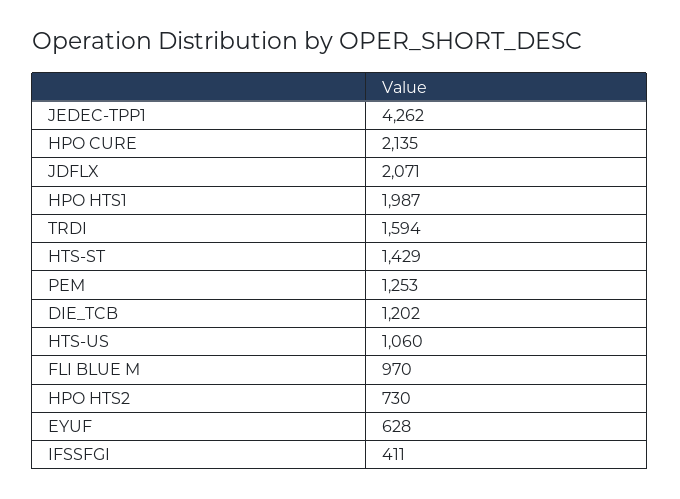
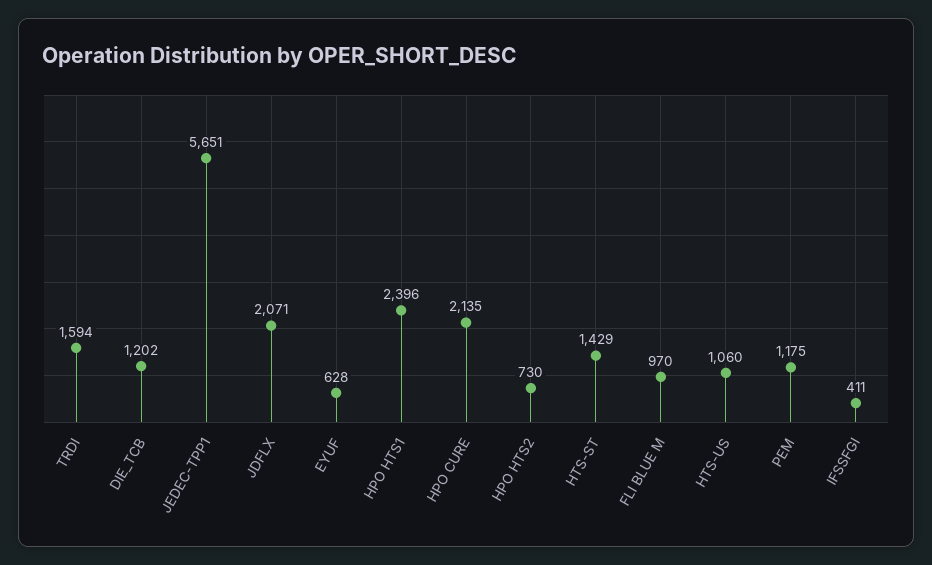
  {
-   "JEDEC-TPP1": 4262,
+   "JEDEC-TPP1": 5651,
    "HPO CURE": 2135,
    "JDFLX": 2071,
-   "HPO HTS1": 1987,
+   "HPO HTS1": 2396,
    "TRDI": 1594,
    "HTS-ST": 1429,
-   "PEM": 1253,
+   "PEM": 1175,
    "DIE_TCB": 1202,
    "HTS-US": 1060,
    "FLI BLUE M": 970,
    "HPO HTS2": 730,
    "EYUF": 628,
    "IFSSFGI": 411
  }

